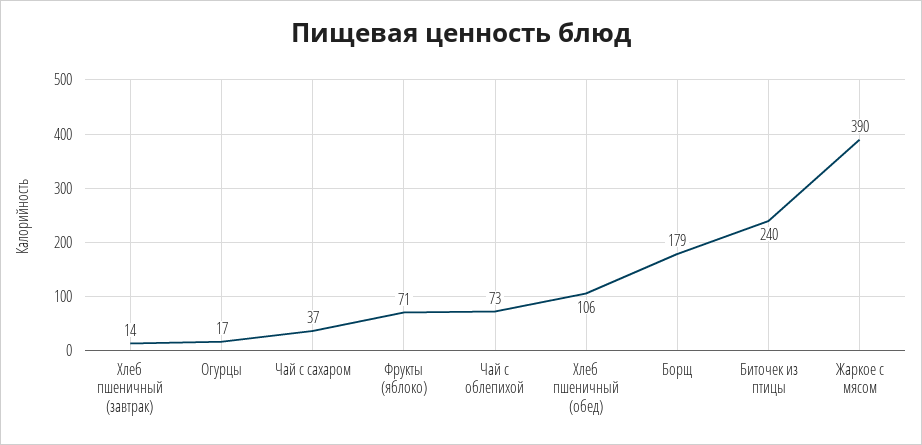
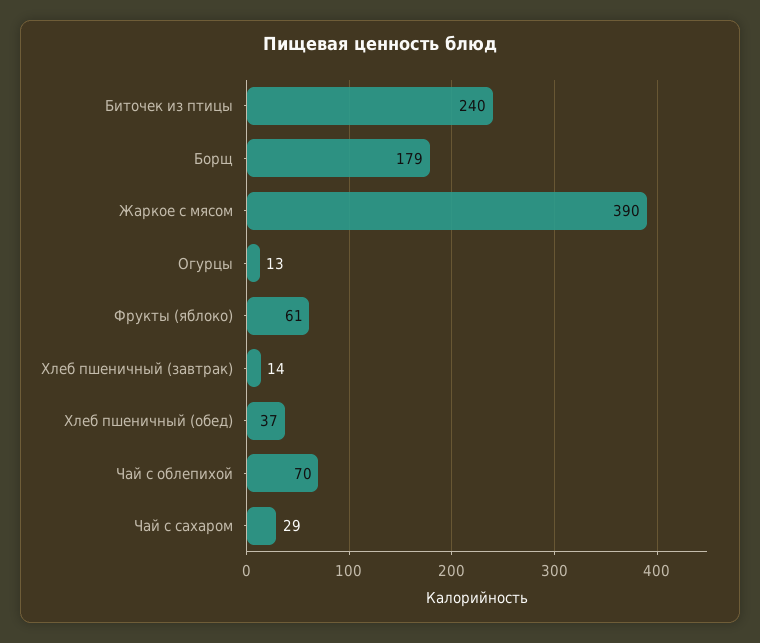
  {
    "Хлеб пшеничный (завтрак)": 14,
-   "Огурцы": 17,
+   "Огурцы": 13,
-   "Чай с сахаром": 37,
+   "Чай с сахаром": 29,
-   "Фрукты (яблоко)": 71,
+   "Фрукты (яблоко)": 61,
-   "Чай с облепихой": 73,
+   "Чай с облепихой": 70,
-   "Хлеб пшеничный (обед)": 106,
+   "Хлеб пшеничный (обед)": 37,
    "Борщ": 179,
    "Биточек из птицы": 240,
    "Жаркое с мясом": 390
  }

